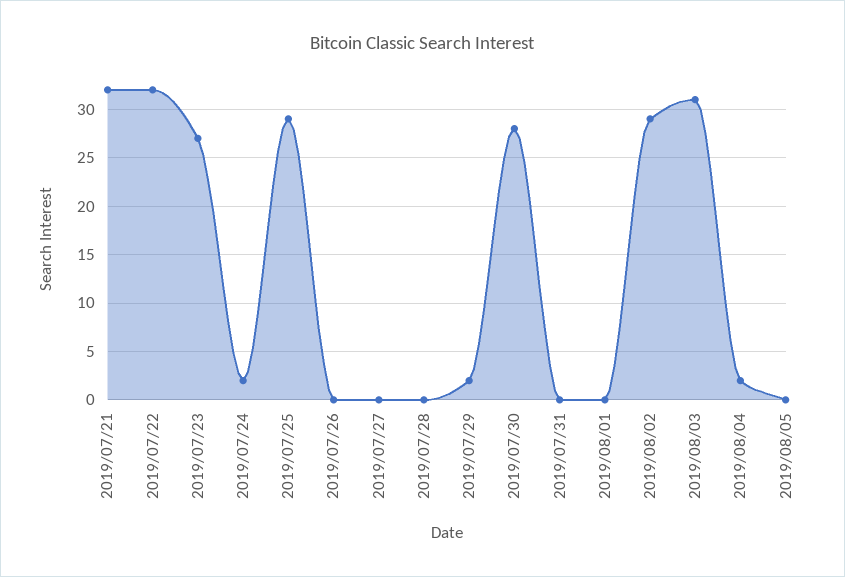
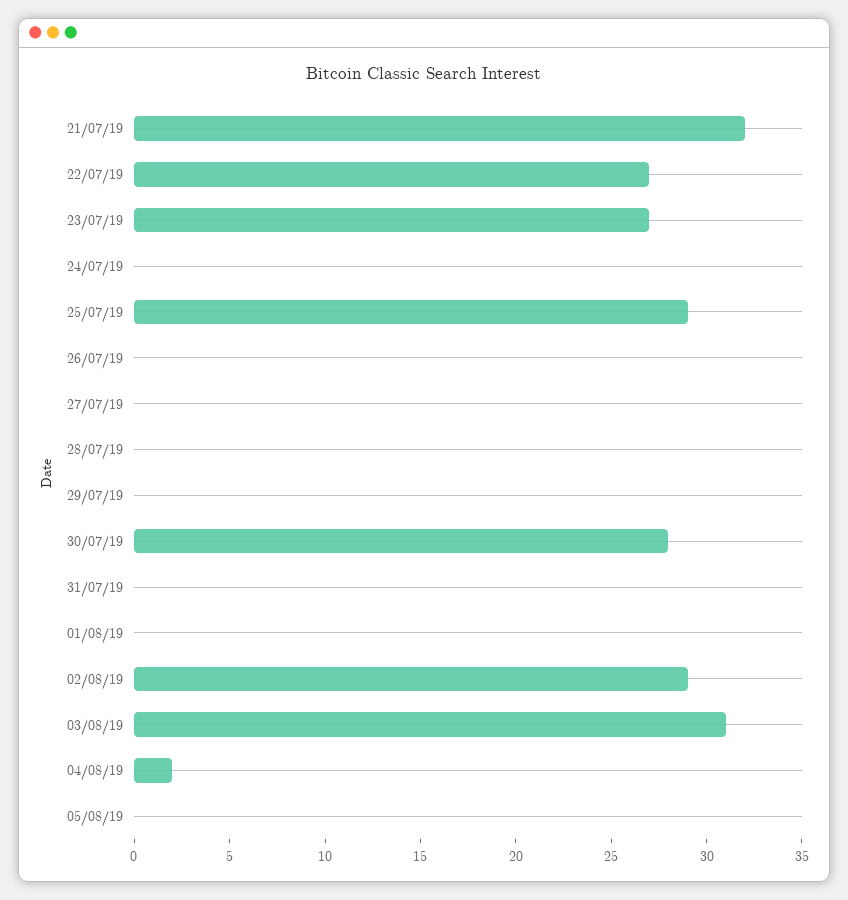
  {
    "2019/07/21": 32,
-   "2019/07/22": 32,
+   "2019/07/22": 27,
    "2019/07/23": 27,
-   "2019/07/24": 2,
+   "2019/07/24": 0,
    "2019/07/25": 29,
    "2019/07/26": 0,
    "2019/07/27": 0,
    "2019/07/28": 0,
-   "2019/07/29": 2,
+   "2019/07/29": 0,
    "2019/07/30": 28,
    "2019/07/31": 0,
    "2019/08/01": 0,
    "2019/08/02": 29,
    "2019/08/03": 31,
    "2019/08/04": 2,
    "2019/08/05": 0
  }

